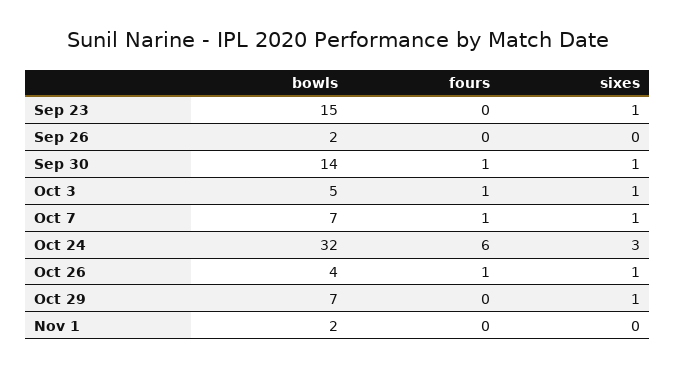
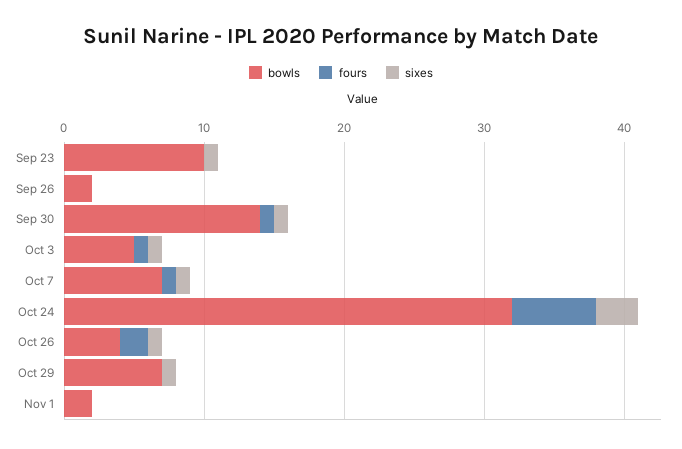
  {
    "bowls": {
-     "Sep 23": 15,
+     "Sep 23": 10,
      "Sep 26": 2,
      "Sep 30": 14,
      "Oct 3": 5,
      "Oct 7": 7,
      "Oct 24": 32,
      "Oct 26": 4,
      "Oct 29": 7,
      "Nov 1": 2
    },
    "fours": {
      "Sep 23": 0,
      "Sep 26": 0,
      "Sep 30": 1,
      "Oct 3": 1,
      "Oct 7": 1,
      "Oct 24": 6,
-     "Oct 26": 1,
+     "Oct 26": 2,
      "Oct 29": 0,
      "Nov 1": 0
    },
    "sixes": {
      "Sep 23": 1,
      "Sep 26": 0,
      "Sep 30": 1,
      "Oct 3": 1,
      "Oct 7": 1,
      "Oct 24": 3,
      "Oct 26": 1,
      "Oct 29": 1,
      "Nov 1": 0
    }
  }

